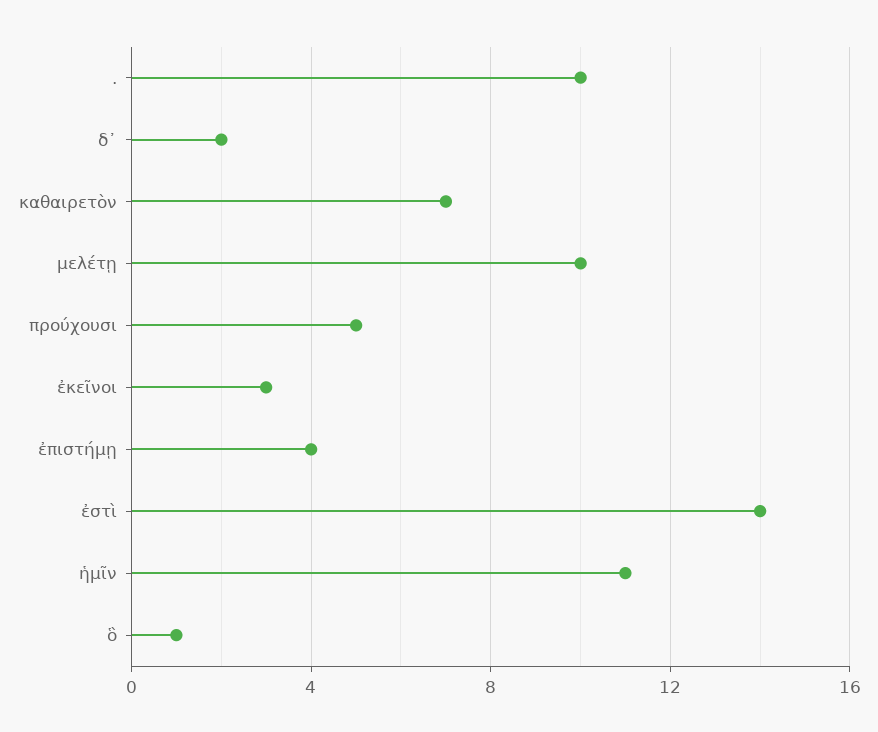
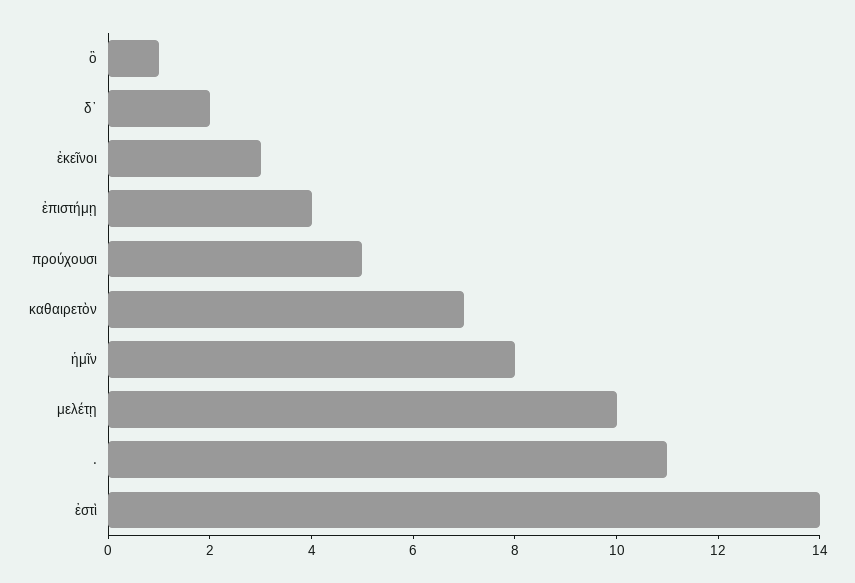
  {
-   ".": 10,
+   ".": 11,
    "δ᾽": 2,
    "καθαιρετὸν": 7,
    "μελέτῃ": 10,
    "προύχουσι": 5,
    "ἐκεῖνοι": 3,
    "ἐπιστήμῃ": 4,
    "ἐστὶ": 14,
-   "ἡμῖν": 11,
+   "ἡμῖν": 8,
    "ὃ": 1
  }

